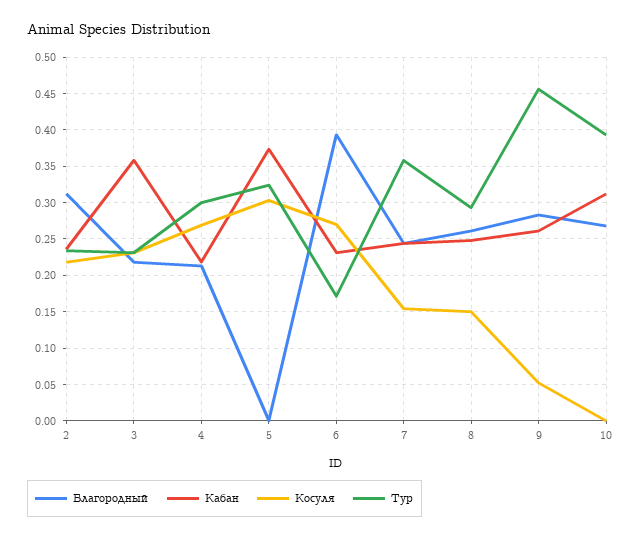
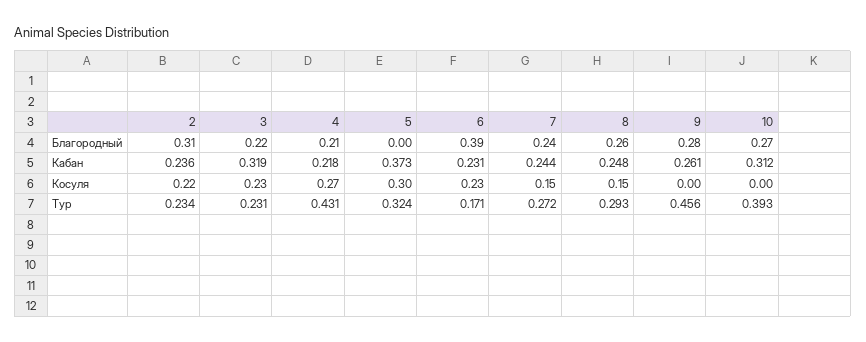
  {
    "Благородный": {
      "2": 0.31,
      "3": 0.22,
      "4": 0.21,
      "5": 0,
      "6": 0.39,
      "7": 0.24,
      "8": 0.26,
      "9": 0.28,
      "10": 0.27
    },
    "Кабан": {
      "2": 0.236,
-     "3": 0.36,
+     "3": 0.319,
      "4": 0.218,
      "5": 0.373,
      "6": 0.231,
      "7": 0.244,
      "8": 0.248,
      "9": 0.261,
      "10": 0.312
    },
    "Косуля": {
      "2": 0.22,
      "3": 0.23,
      "4": 0.27,
      "5": 0.3,
-     "6": 0.27,
+     "6": 0.23,
      "7": 0.15,
      "8": 0.15,
-     "9": 0.05,
+     "9": 0,
      "10": 0
    },
    "Тур": {
      "2": 0.234,
      "3": 0.231,
-     "4": 0.3,
+     "4": 0.431,
      "5": 0.324,
      "6": 0.171,
-     "7": 0.36,
+     "7": 0.272,
      "8": 0.293,
      "9": 0.456,
      "10": 0.393
    }
  }

